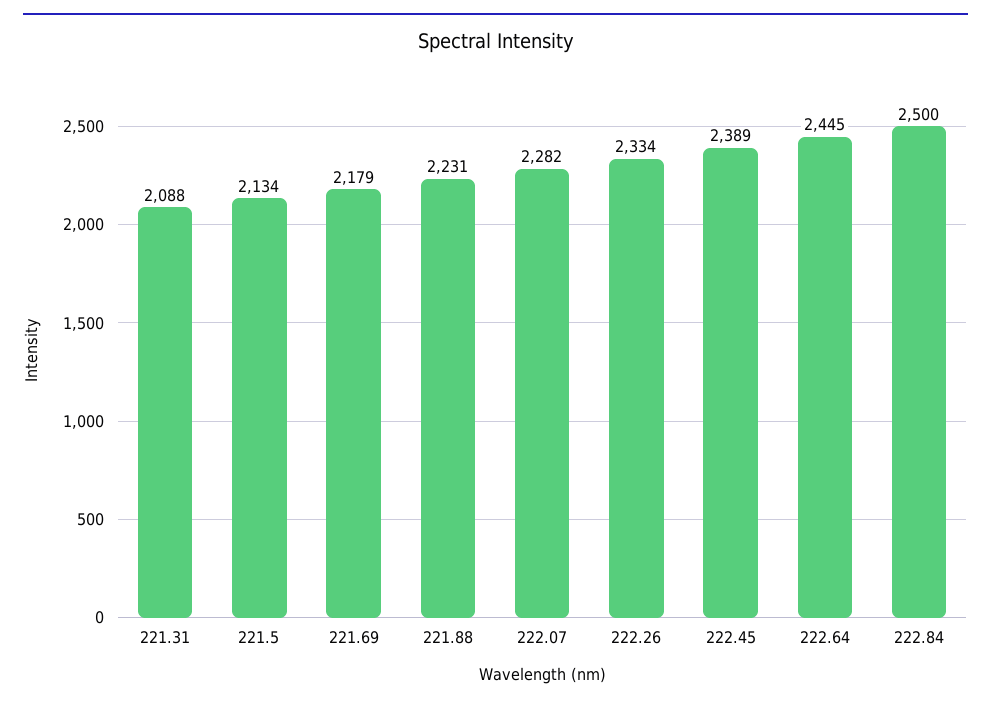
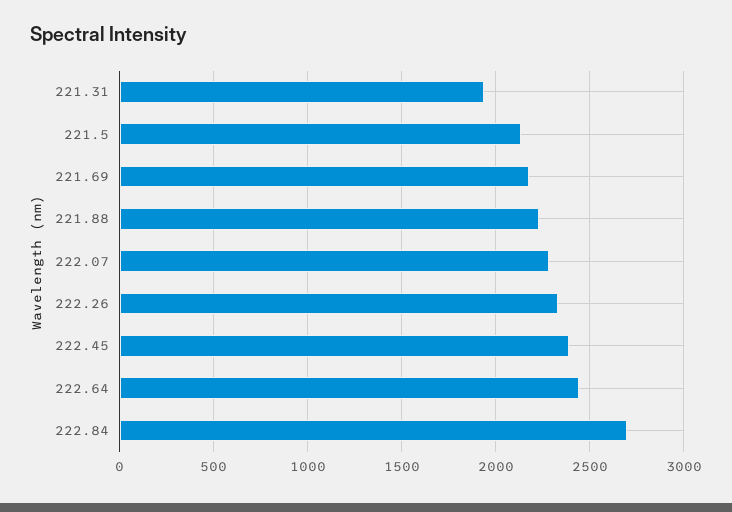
  {
-   "221.31": 2088,
+   "221.31": 1950,
    "221.5": 2134,
    "221.69": 2179,
    "221.88": 2231,
    "222.07": 2282,
    "222.26": 2334,
    "222.45": 2389,
    "222.64": 2445,
-   "222.84": 2500
+   "222.84": 2700
  }

